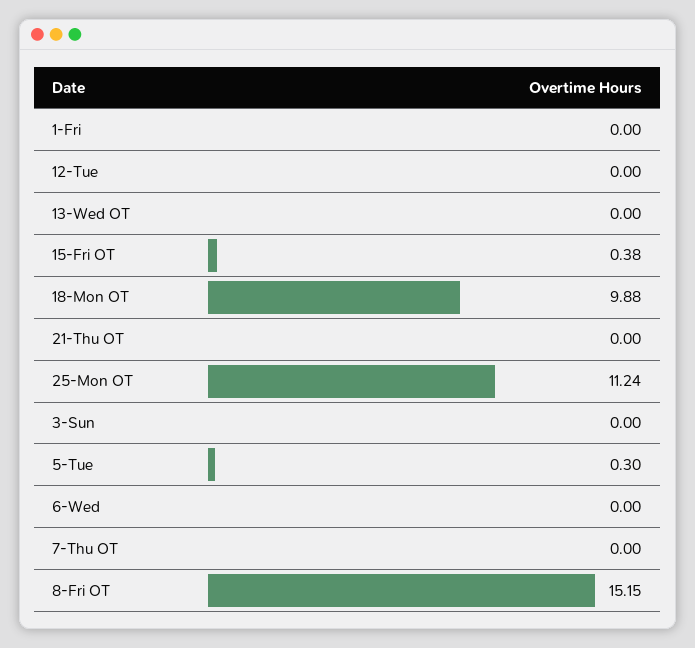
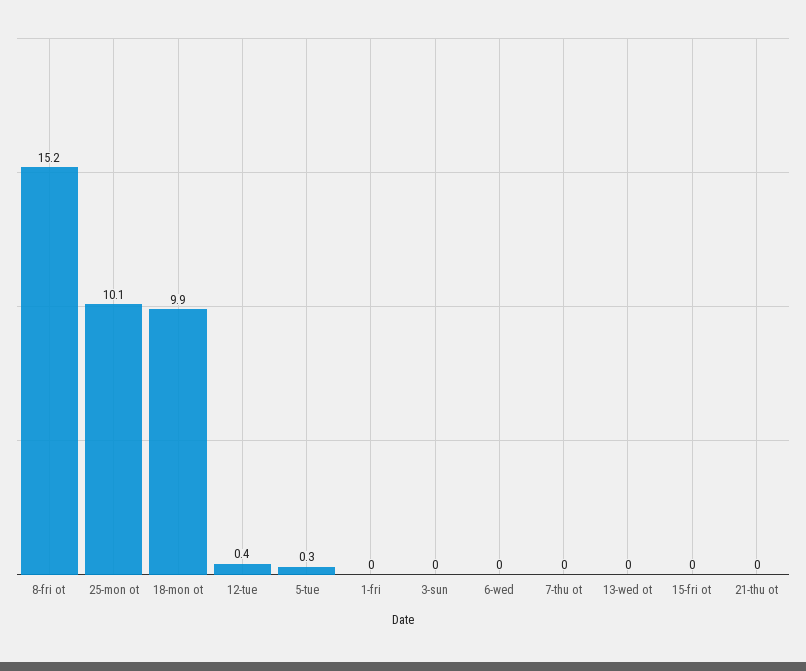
  {
    "1-Fri": 0,
-   "12-Tue": 0,
+   "12-Tue": 0.4,
    "13-Wed OT": 0,
-   "15-Fri OT": 0.38,
+   "15-Fri OT": 0,
    "18-Mon OT": 9.88,
    "21-Thu OT": 0,
-   "25-Mon OT": 11.24,
+   "25-Mon OT": 10.1,
    "3-Sun": 0,
    "5-Tue": 0.3,
    "6-Wed": 0,
    "7-Thu OT": 0,
    "8-Fri OT": 15.15
  }

